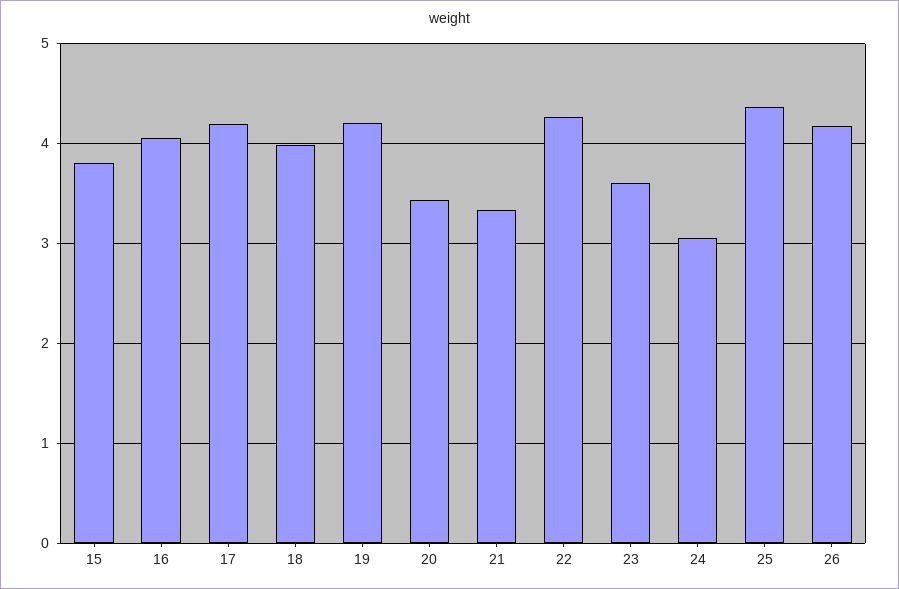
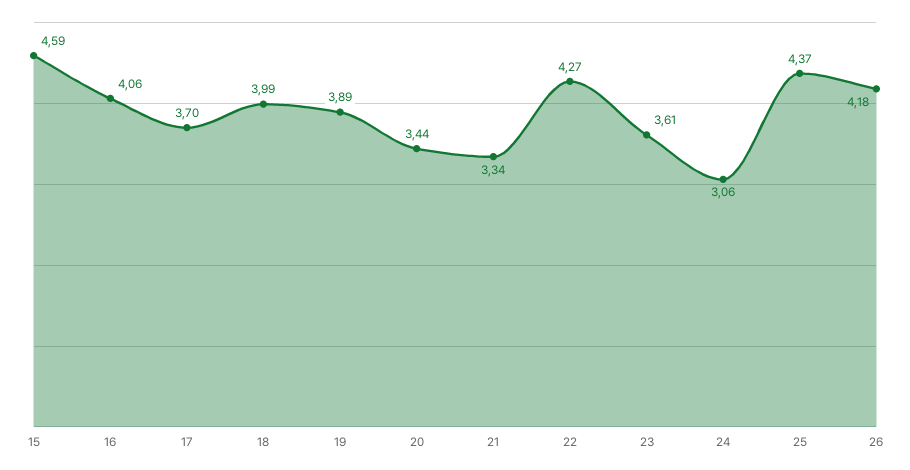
  {
-   "15": 3.8,
+   "15": 4.59,
    "16": 4.06,
-   "17": 4.2,
+   "17": 3.7,
    "18": 3.99,
-   "19": 4.2,
+   "19": 3.89,
    "20": 3.44,
    "21": 3.34,
    "22": 4.27,
    "23": 3.61,
    "24": 3.06,
    "25": 4.37,
    "26": 4.18
  }

